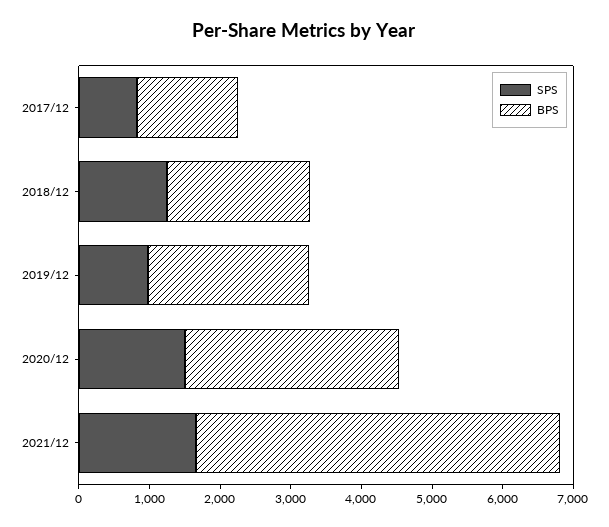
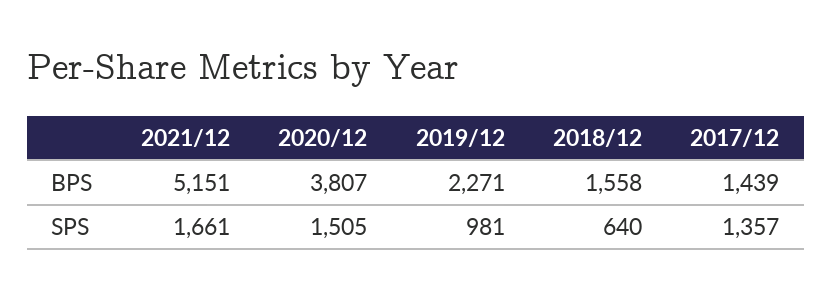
  {
    "SPS": {
-     "2017/12": 800,
+     "2017/12": 1357,
-     "2018/12": 1200,
+     "2018/12": 640,
      "2019/12": 981,
      "2020/12": 1505,
      "2021/12": 1661
    },
    "BPS": {
      "2017/12": 1439,
-     "2018/12": 2000,
+     "2018/12": 1558,
      "2019/12": 2271,
-     "2020/12": 3000,
+     "2020/12": 3807,
      "2021/12": 5151
    }
  }

